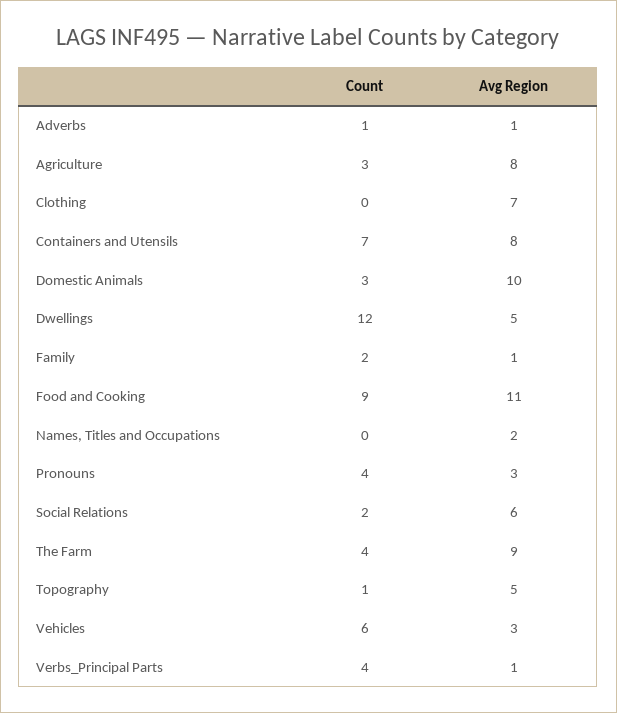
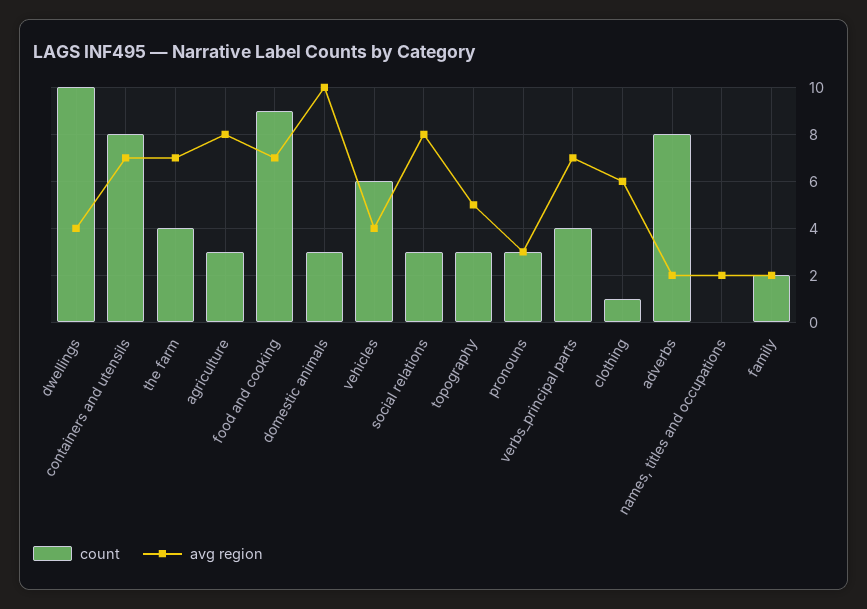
  {
    "Count": {
-     "Adverbs": 1,
+     "Adverbs": 8,
      "Agriculture": 3,
-     "Clothing": 0,
+     "Clothing": 1,
-     "Containers and Utensils": 7,
+     "Containers and Utensils": 8,
      "Domestic Animals": 3,
-     "Dwellings": 12,
+     "Dwellings": 10,
      "Family": 2,
      "Food and Cooking": 9,
      "Names, Titles and Occupations": 0,
-     "Pronouns": 4,
+     "Pronouns": 3,
-     "Social Relations": 2,
+     "Social Relations": 3,
      "The Farm": 4,
-     "Topography": 1,
+     "Topography": 3,
      "Vehicles": 6,
      "Verbs_Principal Parts": 4
    },
    "Avg Region": {
-     "Adverbs": 1,
+     "Adverbs": 2,
      "Agriculture": 8,
-     "Clothing": 7,
+     "Clothing": 6,
-     "Containers and Utensils": 8,
+     "Containers and Utensils": 7,
      "Domestic Animals": 10,
-     "Dwellings": 5,
+     "Dwellings": 4,
-     "Family": 1,
+     "Family": 2,
-     "Food and Cooking": 11,
+     "Food and Cooking": 7,
      "Names, Titles and Occupations": 2,
      "Pronouns": 3,
-     "Social Relations": 6,
+     "Social Relations": 8,
-     "The Farm": 9,
+     "The Farm": 7,
      "Topography": 5,
-     "Vehicles": 3,
+     "Vehicles": 4,
-     "Verbs_Principal Parts": 1
+     "Verbs_Principal Parts": 7
    }
  }

